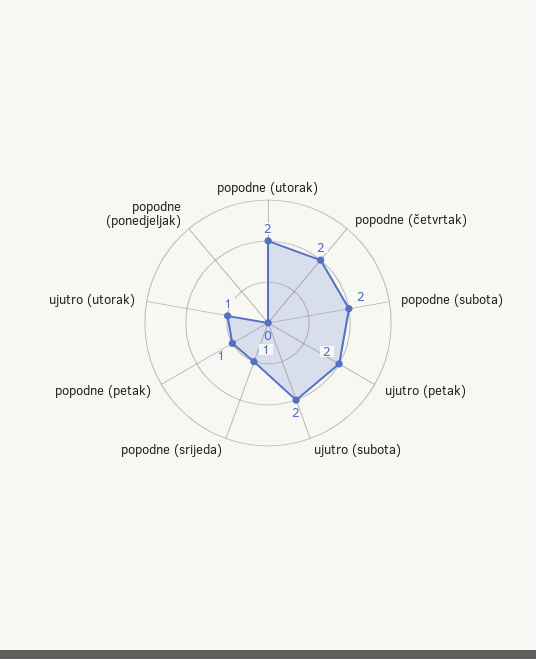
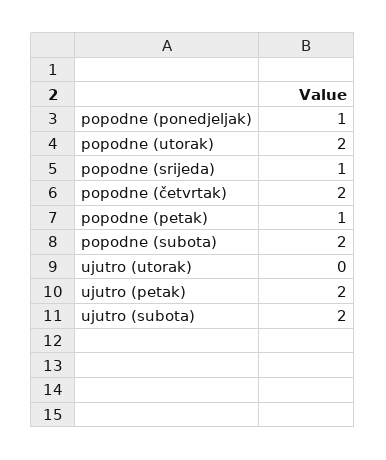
  {
    "popodne (utorak)": 2,
    "popodne (četvrtak)": 2,
    "popodne (subota)": 2,
    "ujutro (petak)": 2,
    "ujutro (subota)": 2,
    "popodne (srijeda)": 1,
    "popodne (petak)": 1,
-   "ujutro (utorak)": 1,
+   "ujutro (utorak)": 0,
-   "popodne (ponedjeljak)": 0
+   "popodne (ponedjeljak)": 1
  }

